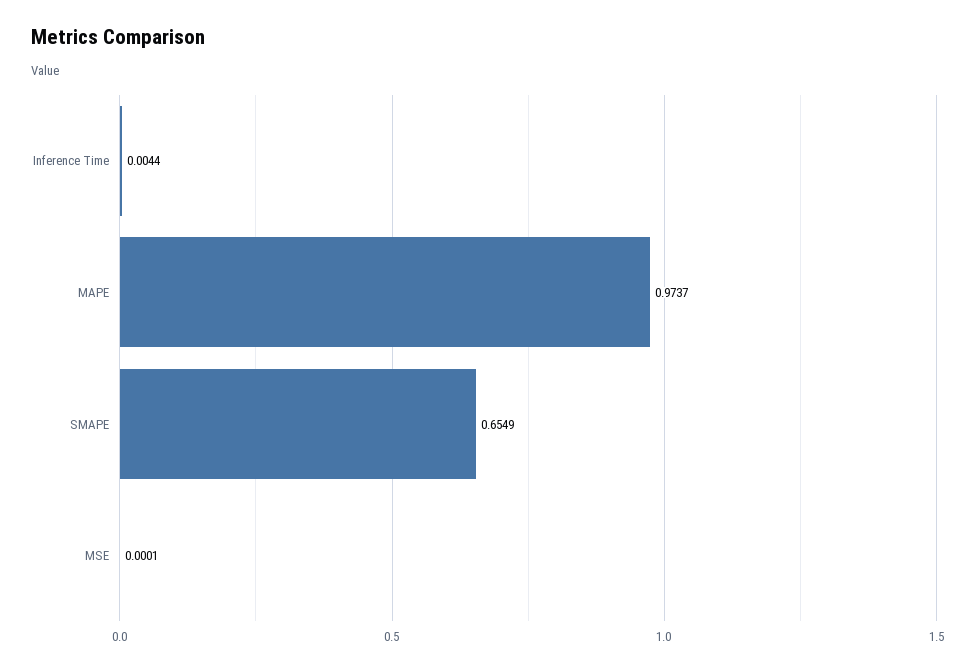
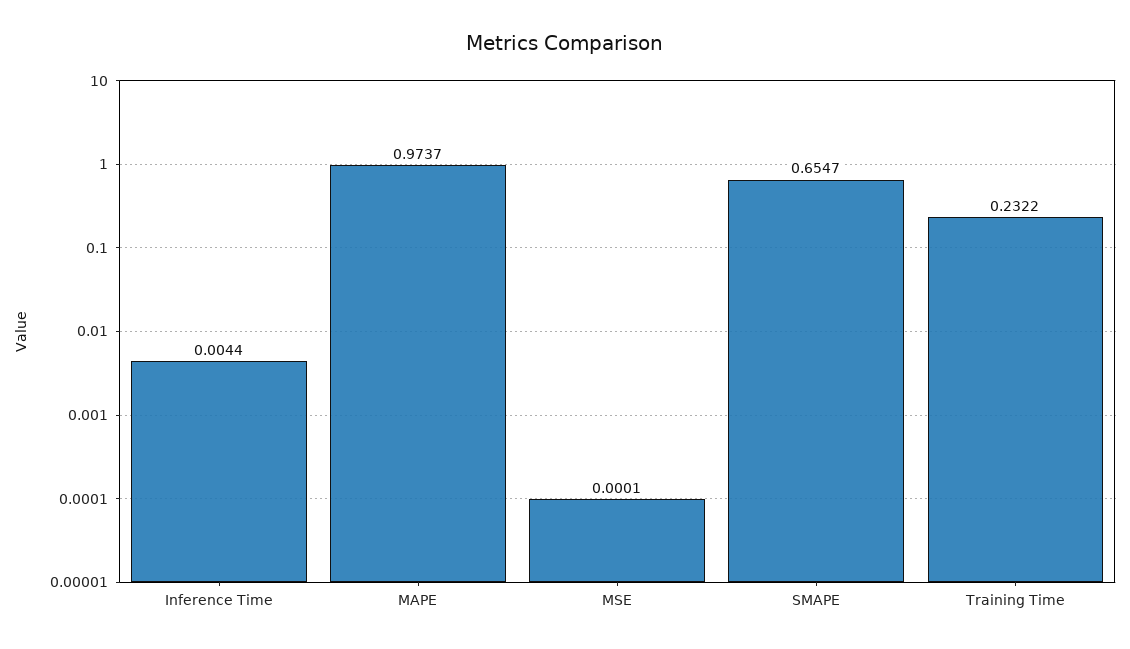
  {
    "Inference Time": 0.0044,
    "MAPE": 0.9737,
-   "SMAPE": 0.6549,
+   "SMAPE": 0.6547,
-   "MSE": 0.0001
+   "MSE": 0.0001,
+   "Training Time": 0.2322
  }

